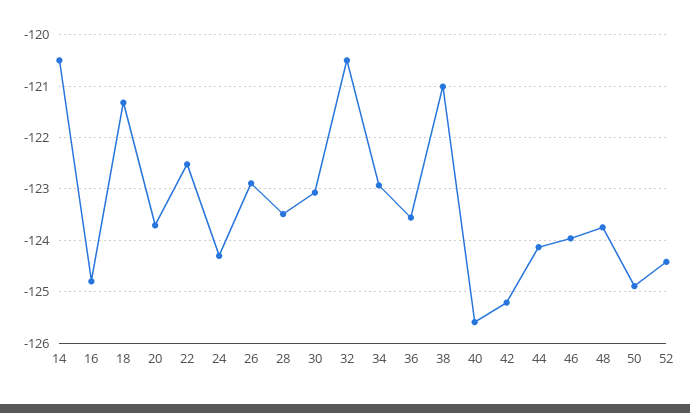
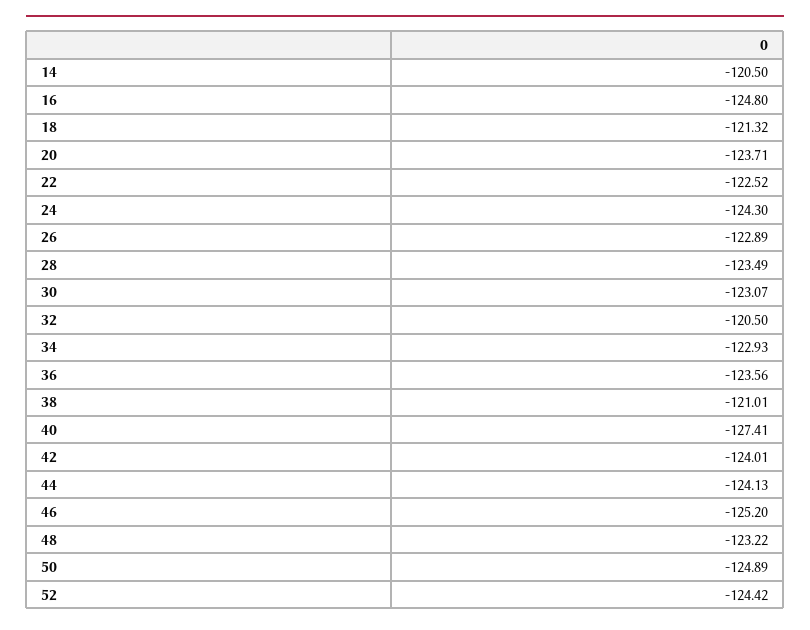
  {
    "14": -120.5,
    "16": -124.8,
    "18": -121.32,
    "20": -123.71,
    "22": -122.52,
    "24": -124.3,
    "26": -122.89,
    "28": -123.49,
    "30": -123.07,
    "32": -120.5,
    "34": -122.93,
    "36": -123.56,
    "38": -121.01,
-   "40": -125.6,
+   "40": -127.41,
-   "42": -125.2,
+   "42": -124.01,
    "44": -124.13,
-   "46": -124,
+   "46": -125.2,
-   "48": -123.8,
+   "48": -123.22,
    "50": -124.89,
    "52": -124.42
  }

